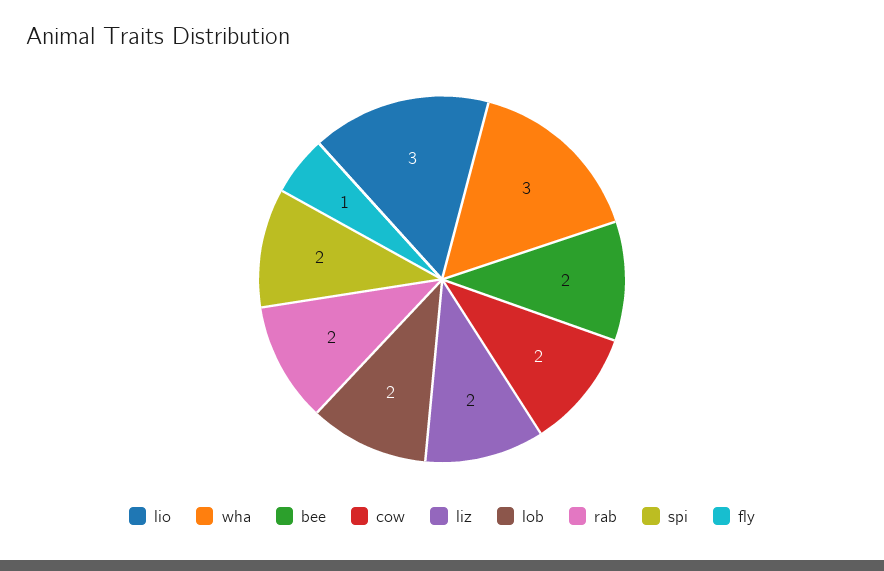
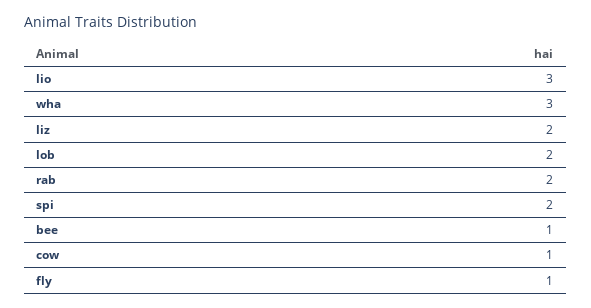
  {
    "lio": 3,
    "wha": 3,
-   "bee": 2,
+   "bee": 1,
-   "cow": 2,
+   "cow": 1,
    "liz": 2,
    "lob": 2,
    "rab": 2,
    "spi": 2,
    "fly": 1
  }

